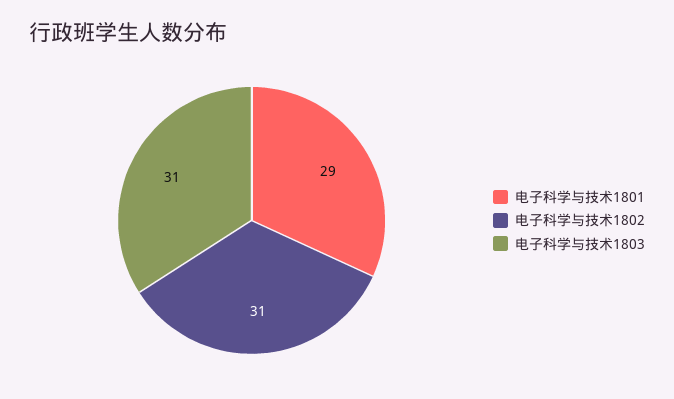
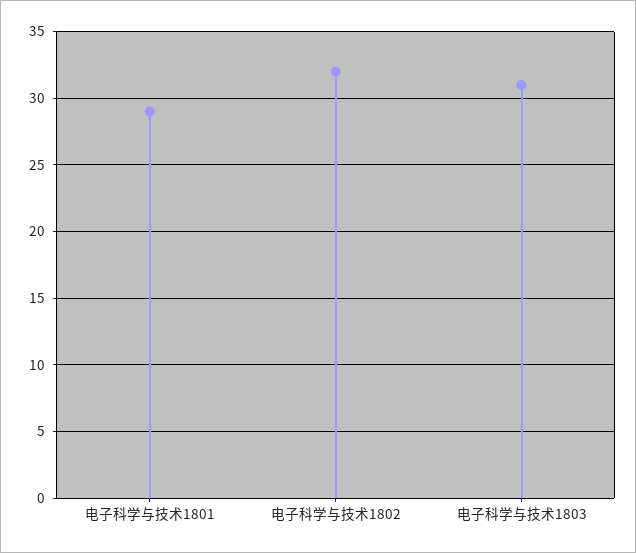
  {
    "电子科学与技术1801": 29,
-   "电子科学与技术1802": 31,
+   "电子科学与技术1802": 32,
    "电子科学与技术1803": 31
  }

